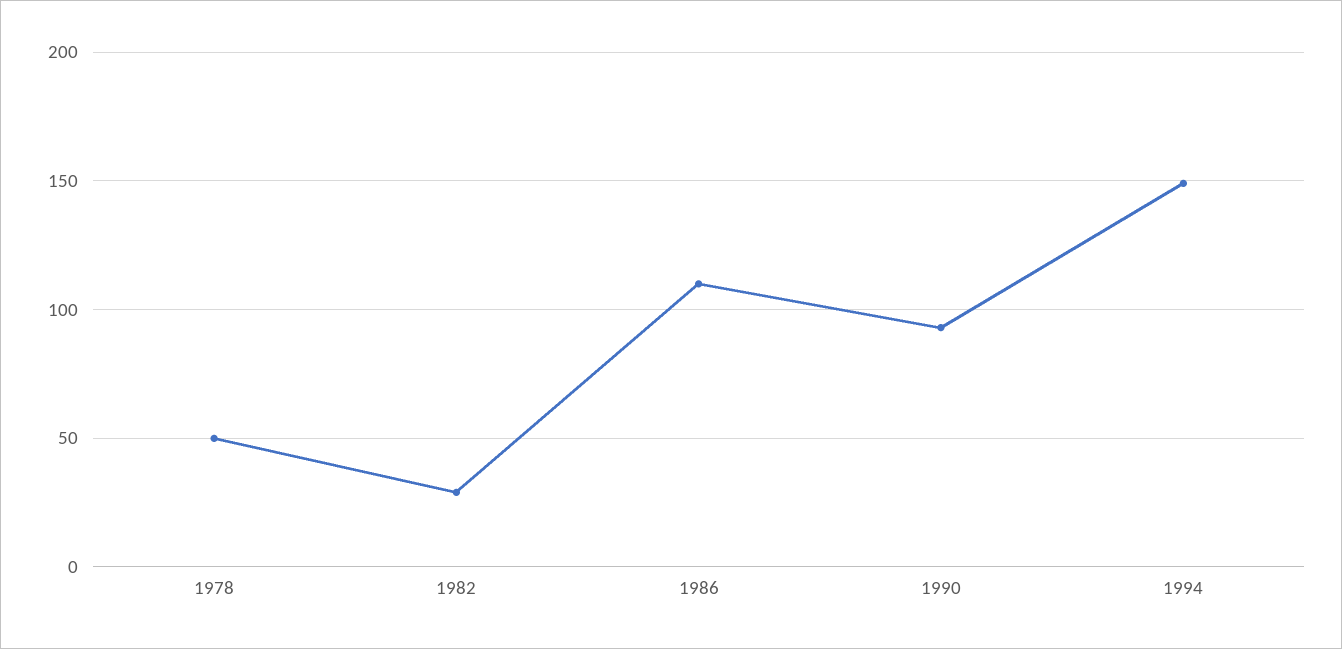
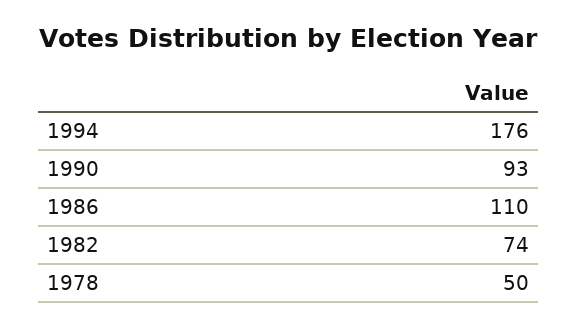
  {
    "1978": 50,
-   "1982": 30,
+   "1982": 74,
    "1986": 110,
    "1990": 93,
-   "1994": 150
+   "1994": 176
  }

